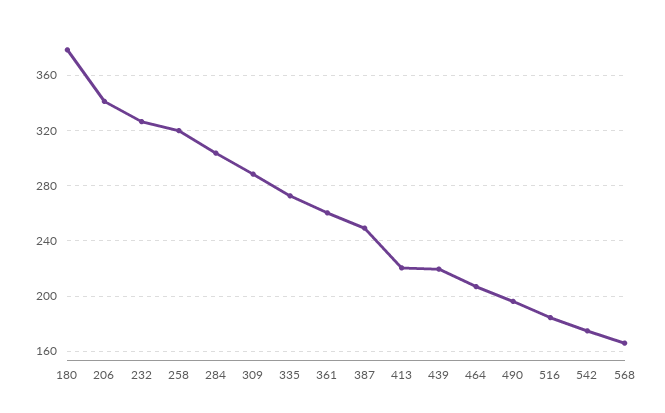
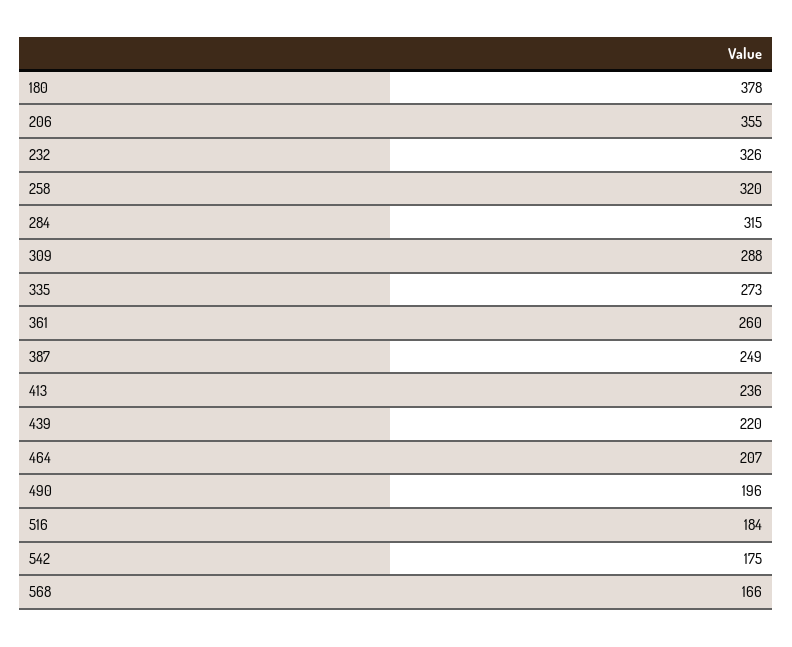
  {
    "180": 378,
-   "206": 340,
+   "206": 355,
    "232": 326,
    "258": 320,
-   "284": 305,
+   "284": 315,
    "309": 288,
    "335": 273,
    "361": 260,
    "387": 249,
-   "413": 220,
+   "413": 236,
    "439": 220,
    "464": 207,
    "490": 196,
    "516": 184,
    "542": 175,
    "568": 166
  }

